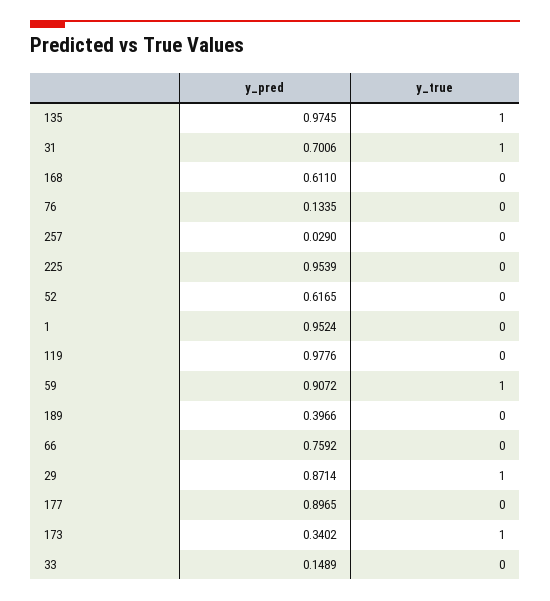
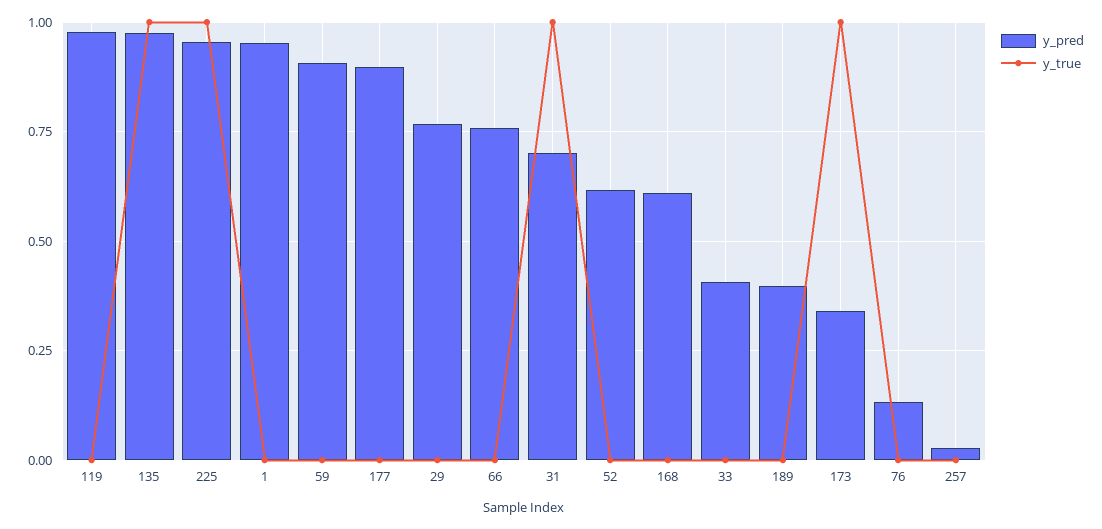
  {
    "y_pred": {
      "135": 0.9745,
      "31": 0.7006,
      "168": 0.611,
      "76": 0.1335,
      "257": 0.029,
      "225": 0.9539,
      "52": 0.6165,
      "1": 0.9524,
      "119": 0.9776,
      "59": 0.9072,
      "189": 0.3966,
      "66": 0.7592,
-     "29": 0.8714,
+     "29": 0.775,
      "177": 0.8965,
      "173": 0.3402,
-     "33": 0.1489
+     "33": 0.4
    },
    "y_true": {
      "135": 1,
      "31": 1,
      "168": 0,
      "76": 0,
      "257": 0,
-     "225": 0,
+     "225": 1,
      "52": 0,
      "1": 0,
      "119": 0,
-     "59": 1,
+     "59": 0,
      "189": 0,
      "66": 0,
-     "29": 1,
+     "29": 0,
      "177": 0,
      "173": 1,
      "33": 0
    }
  }

